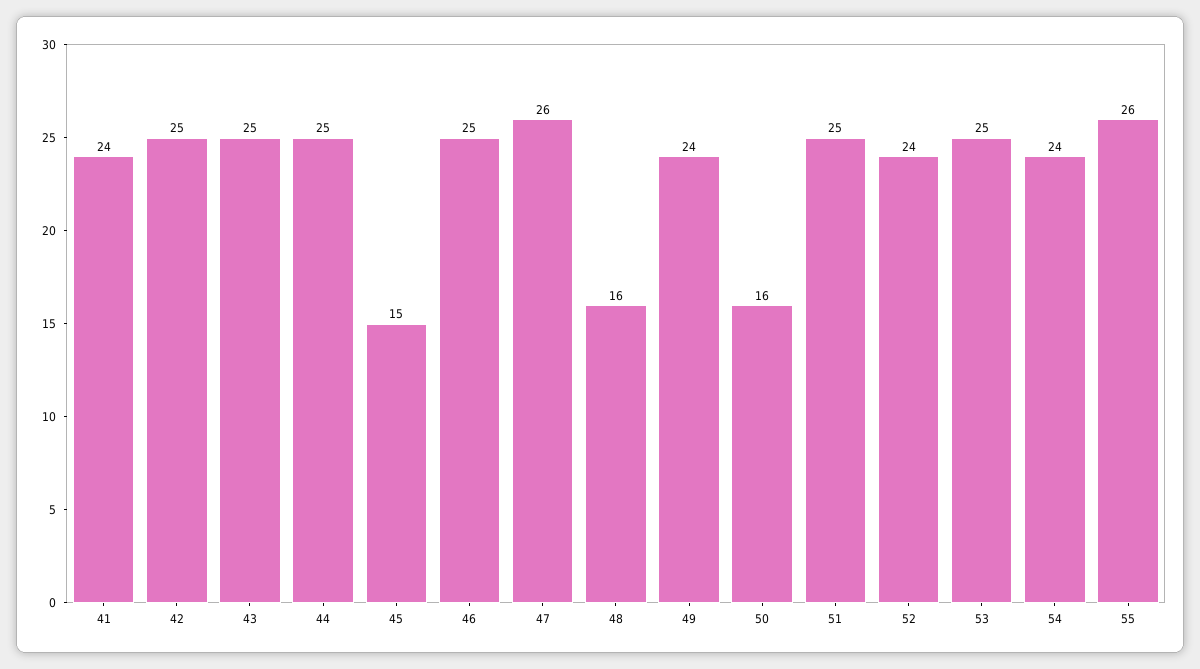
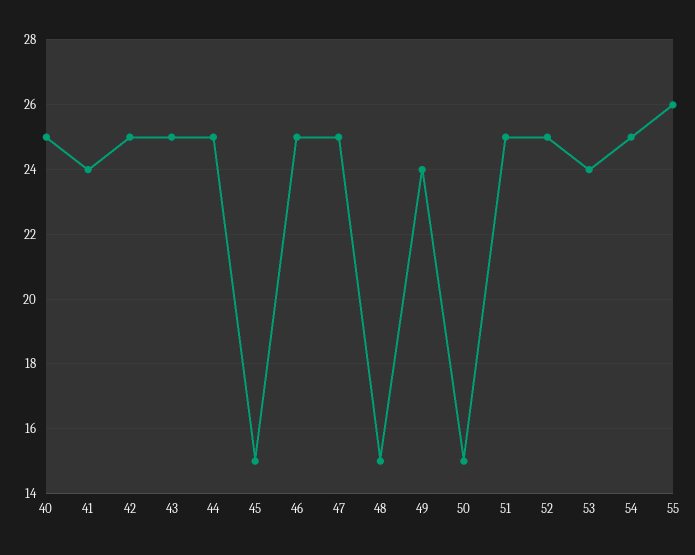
  {
    "41": 24,
    "42": 25,
    "43": 25,
    "44": 25,
    "45": 15,
    "46": 25,
-   "47": 26,
+   "47": 25,
-   "48": 16,
+   "48": 15,
    "49": 24,
-   "50": 16,
+   "50": 15,
    "51": 25,
-   "52": 24,
+   "52": 25,
-   "53": 25,
+   "53": 24,
-   "54": 24,
+   "54": 25,
-   "55": 26
+   "55": 26,
+   "40": 25
  }

